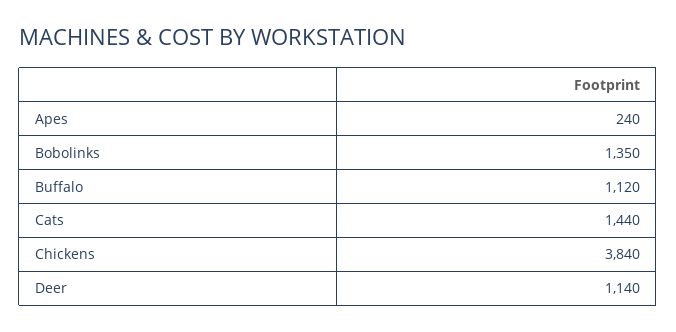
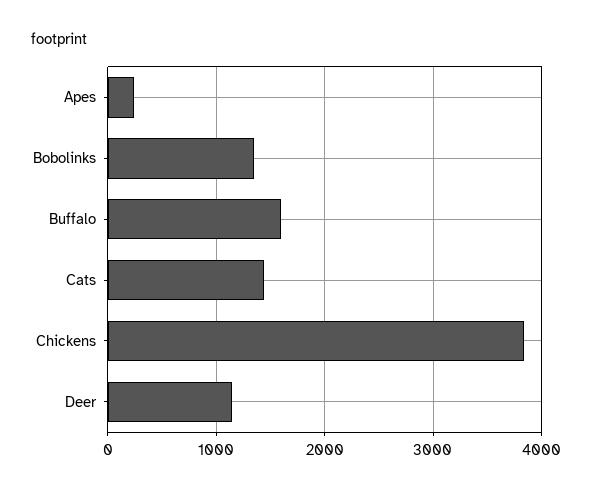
  {
    "Apes": 240,
    "Bobolinks": 1350,
-   "Buffalo": 1120,
+   "Buffalo": 1600,
    "Cats": 1440,
    "Chickens": 3840,
    "Deer": 1140
  }

